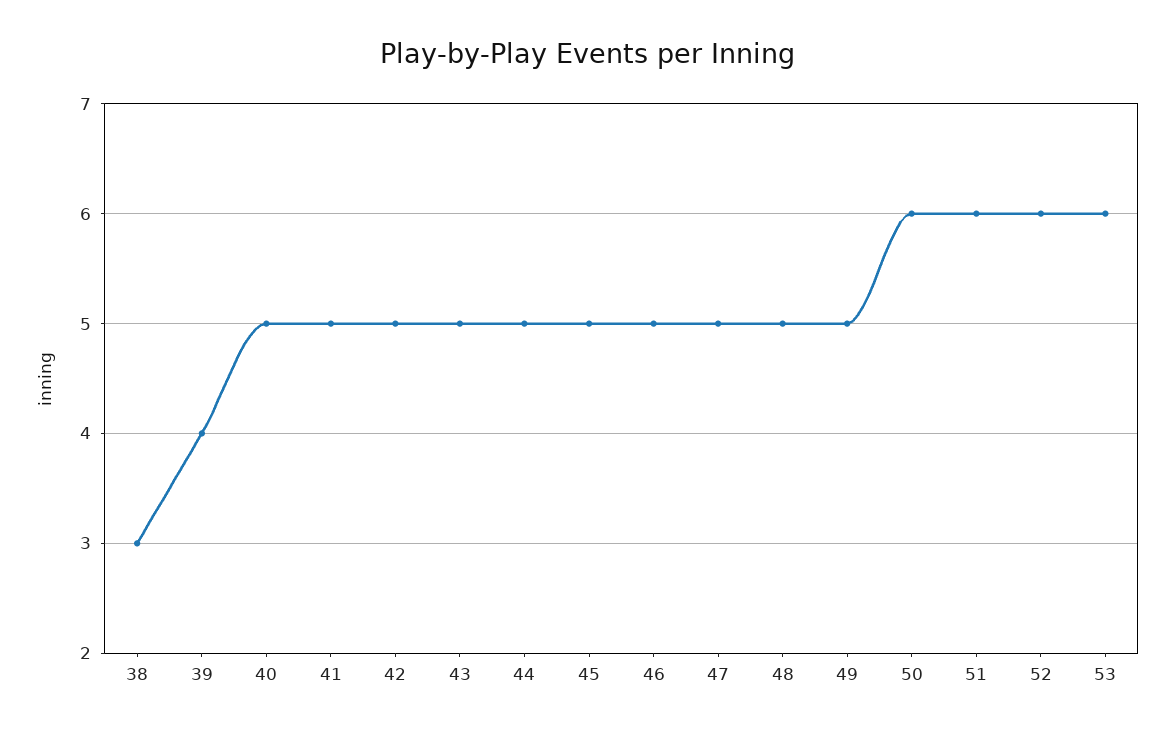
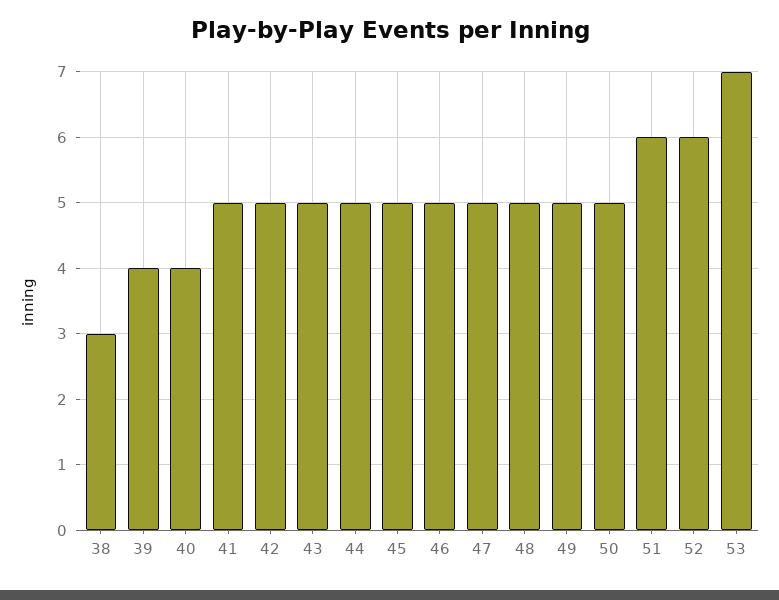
  {
    "38": 3,
    "39": 4,
-   "40": 5,
+   "40": 4,
    "41": 5,
    "42": 5,
    "43": 5,
    "44": 5,
    "45": 5,
    "46": 5,
    "47": 5,
    "48": 5,
    "49": 5,
-   "50": 6,
+   "50": 5,
    "51": 6,
    "52": 6,
-   "53": 6
+   "53": 7
  }

